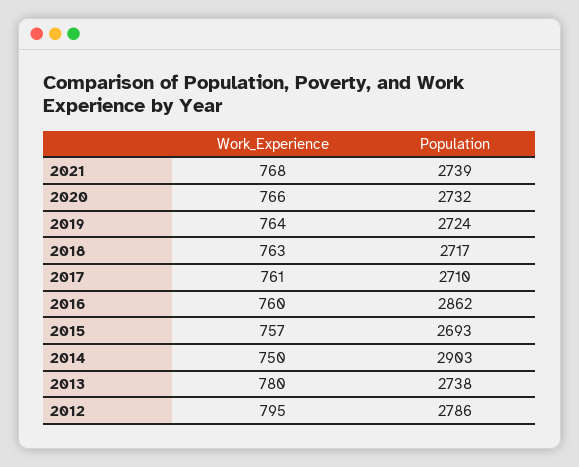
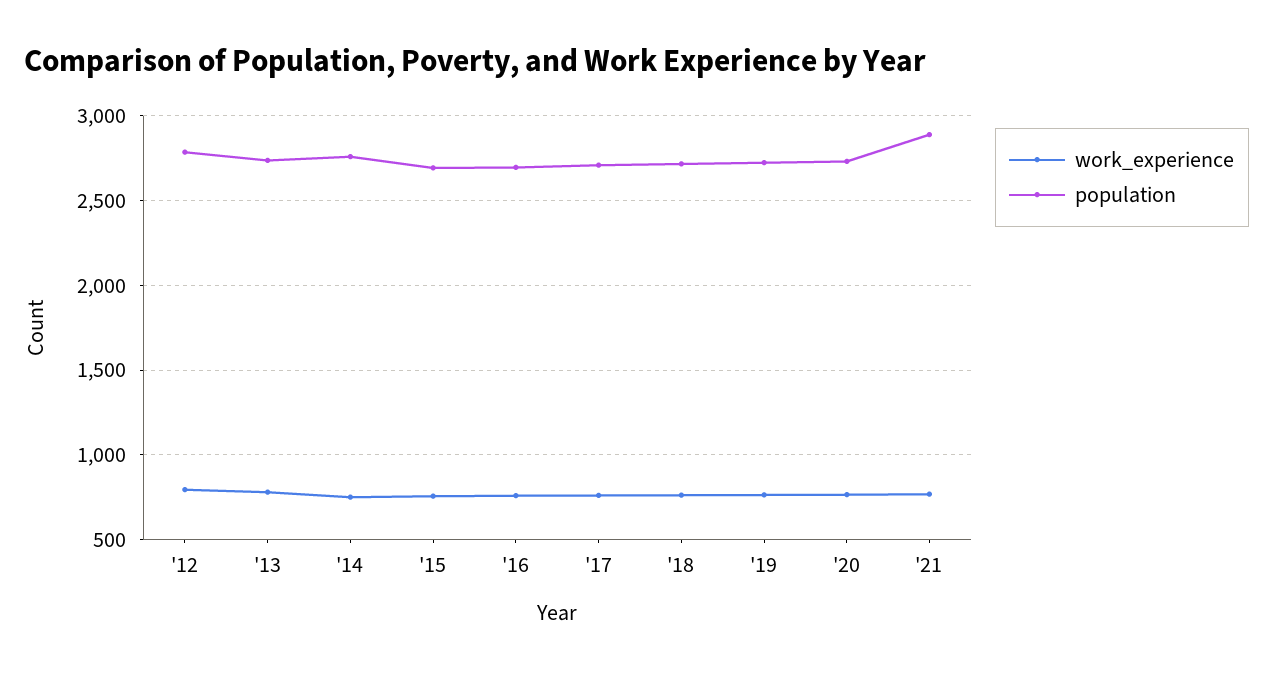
  {
    "Work_Experience": {
      "2021": 768,
      "2020": 766,
      "2019": 764,
      "2018": 763,
      "2017": 761,
      "2016": 760,
      "2015": 757,
      "2014": 750,
      "2013": 780,
      "2012": 795
    },
    "Population": {
-     "2021": 2739,
+     "2021": 2900,
      "2020": 2732,
      "2019": 2724,
      "2018": 2717,
      "2017": 2710,
-     "2016": 2862,
+     "2016": 2700,
      "2015": 2693,
-     "2014": 2903,
+     "2014": 2750,
      "2013": 2738,
      "2012": 2786
    }
  }

